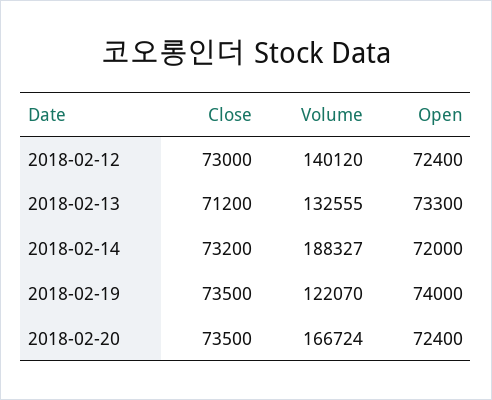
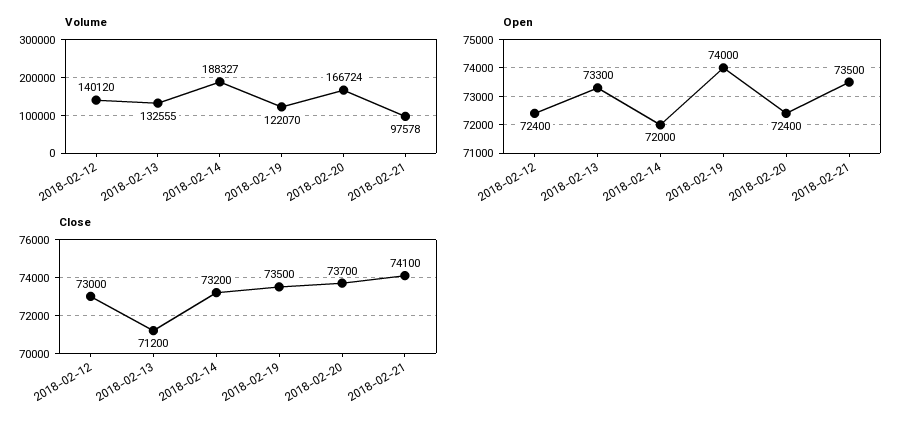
  {
    "Close": {
      "2018-02-12": 73000,
      "2018-02-13": 71200,
      "2018-02-14": 73200,
      "2018-02-19": 73500,
-     "2018-02-20": 73500
+     "2018-02-20": 73700,
+     "2018-02-21": 74100
    },
    "Volume": {
      "2018-02-12": 140120,
      "2018-02-13": 132555,
      "2018-02-14": 188327,
      "2018-02-19": 122070,
-     "2018-02-20": 166724
+     "2018-02-20": 166724,
+     "2018-02-21": 97578
    },
    "Open": {
      "2018-02-12": 72400,
      "2018-02-13": 73300,
      "2018-02-14": 72000,
      "2018-02-19": 74000,
-     "2018-02-20": 72400
+     "2018-02-20": 72400,
+     "2018-02-21": 73500
    }
  }

